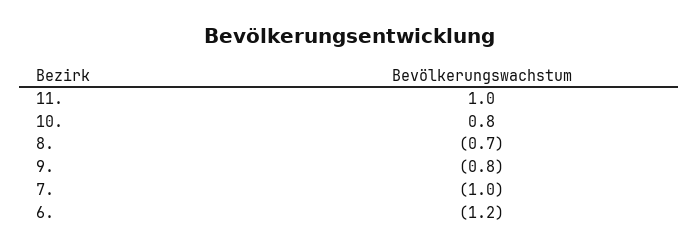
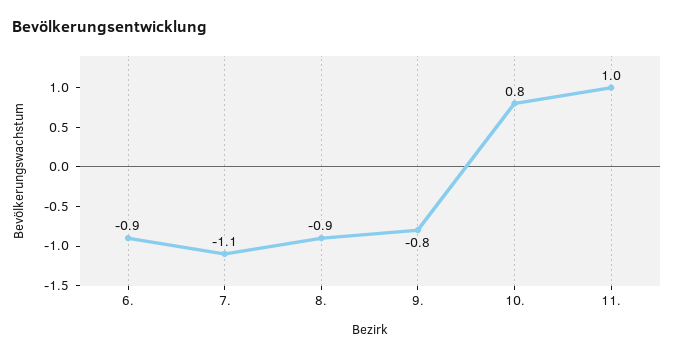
  {
    "11.": 1,
    "10.": 0.8,
-   "8.": -0.7,
+   "8.": -0.9,
    "9.": -0.8,
-   "7.": -1,
+   "7.": -1.1,
-   "6.": -1.2
+   "6.": -0.9
  }

